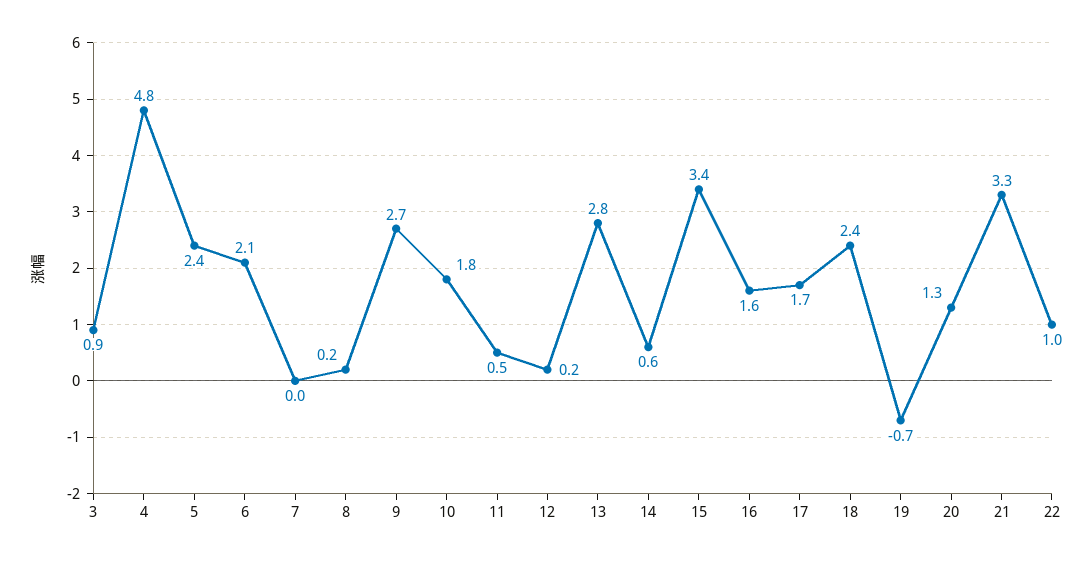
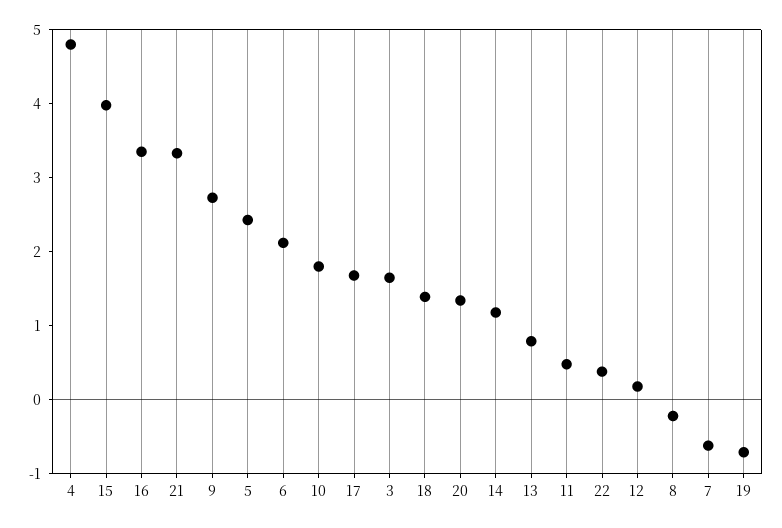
  {
-   "3": 0.9,
+   "3": 1.6,
    "4": 4.8,
    "5": 2.4,
    "6": 2.1,
-   "7": 0,
+   "7": -0.6,
-   "8": 0.2,
+   "8": -0.2,
    "9": 2.7,
    "10": 1.8,
    "11": 0.5,
    "12": 0.2,
-   "13": 2.8,
+   "13": 0.8,
-   "14": 0.6,
+   "14": 1.2,
-   "15": 3.4,
+   "15": 4,
-   "16": 1.6,
+   "16": 3.4,
    "17": 1.7,
-   "18": 2.4,
+   "18": 1.4,
    "19": -0.7,
    "20": 1.3,
    "21": 3.3,
-   "22": 1
+   "22": 0.4
  }

